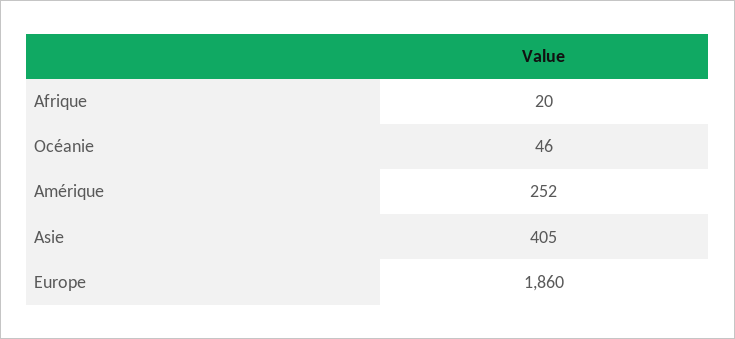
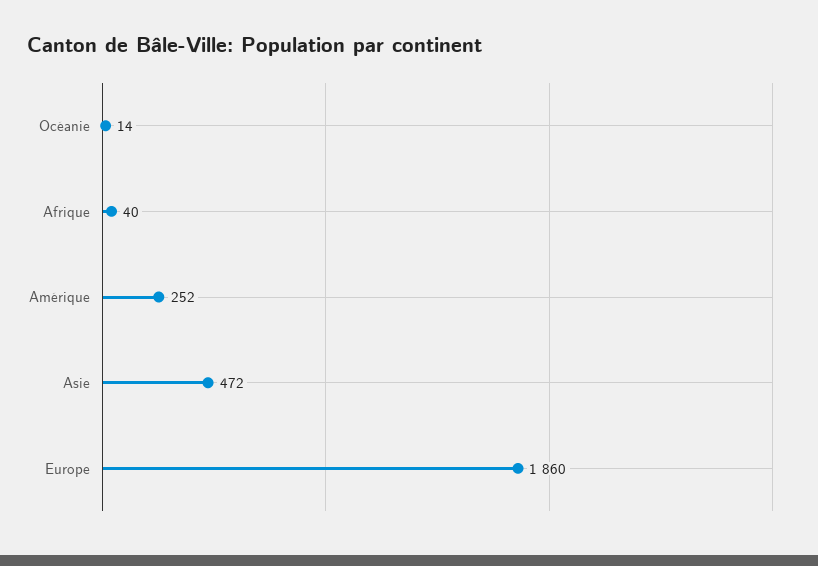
  {
-   "Afrique": 20,
+   "Afrique": 40,
-   "Océanie": 46,
+   "Océanie": 14,
    "Amérique": 252,
-   "Asie": 405,
+   "Asie": 472,
    "Europe": 1860
  }

